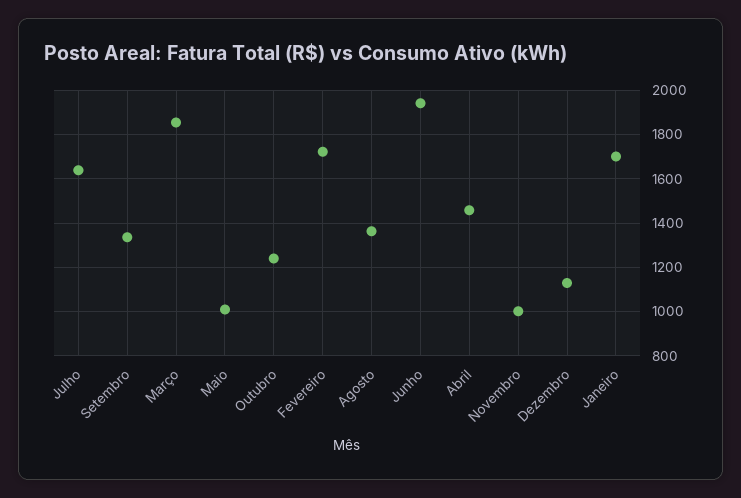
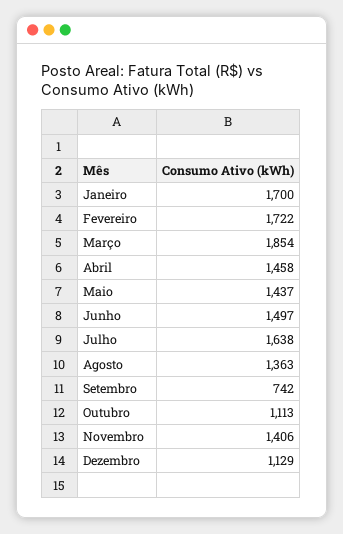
  {
    "Julho": 1638,
-   "Setembro": 1350,
+   "Setembro": 742,
    "Março": 1854,
-   "Maio": 1000,
+   "Maio": 1437,
-   "Outubro": 1250,
+   "Outubro": 1113,
    "Fevereiro": 1722,
    "Agosto": 1363,
-   "Junho": 1950,
+   "Junho": 1497,
    "Abril": 1458,
-   "Novembro": 1000,
+   "Novembro": 1406,
    "Dezembro": 1129,
    "Janeiro": 1700
  }

